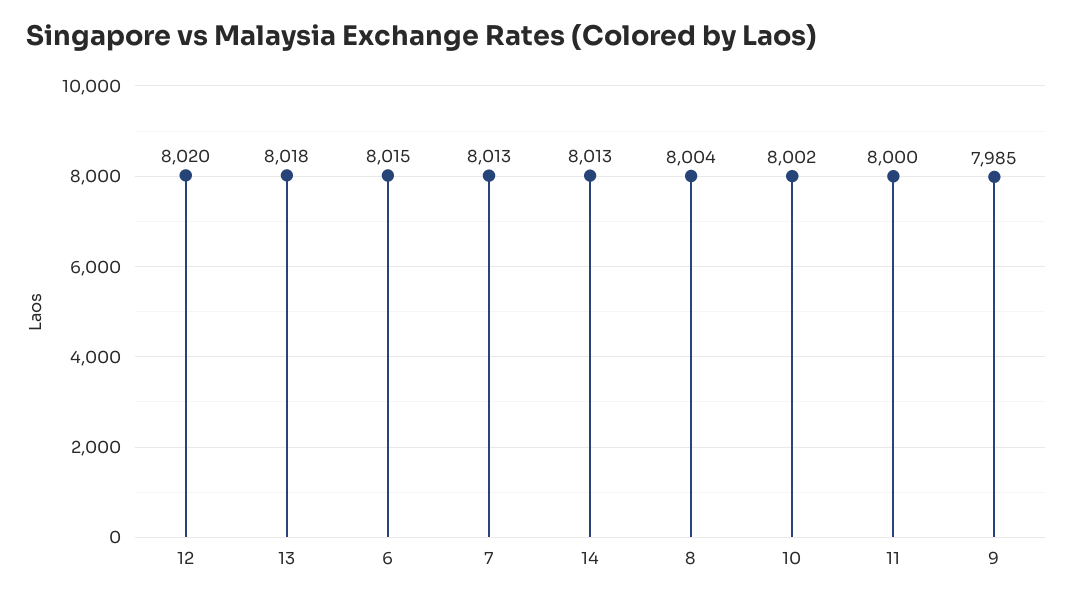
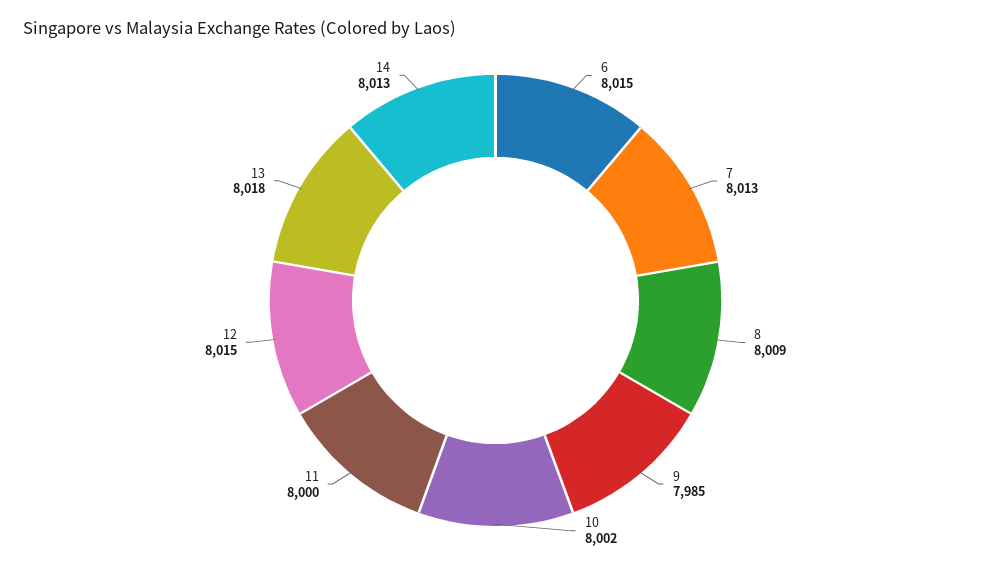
  {
-   "12": 8020,
+   "12": 8015,
    "13": 8018,
    "6": 8015,
    "7": 8013,
    "14": 8013,
-   "8": 8004,
+   "8": 8009,
    "10": 8002,
    "11": 8000,
    "9": 7985
  }

